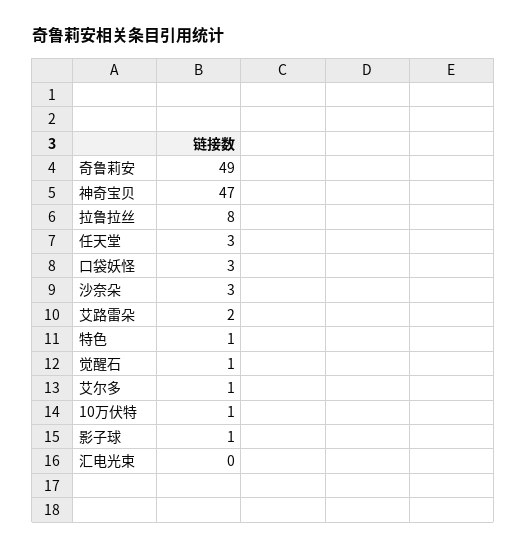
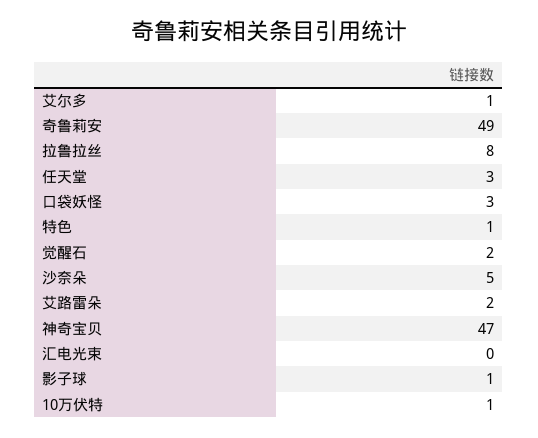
  {
    "奇鲁莉安": 49,
    "神奇宝贝": 47,
    "拉鲁拉丝": 8,
    "任天堂": 3,
    "口袋妖怪": 3,
-   "沙奈朵": 3,
+   "沙奈朵": 5,
    "艾路雷朵": 2,
    "特色": 1,
-   "觉醒石": 1,
+   "觉醒石": 2,
    "艾尔多": 1,
    "10万伏特": 1,
    "影子球": 1,
    "汇电光束": 0
  }

